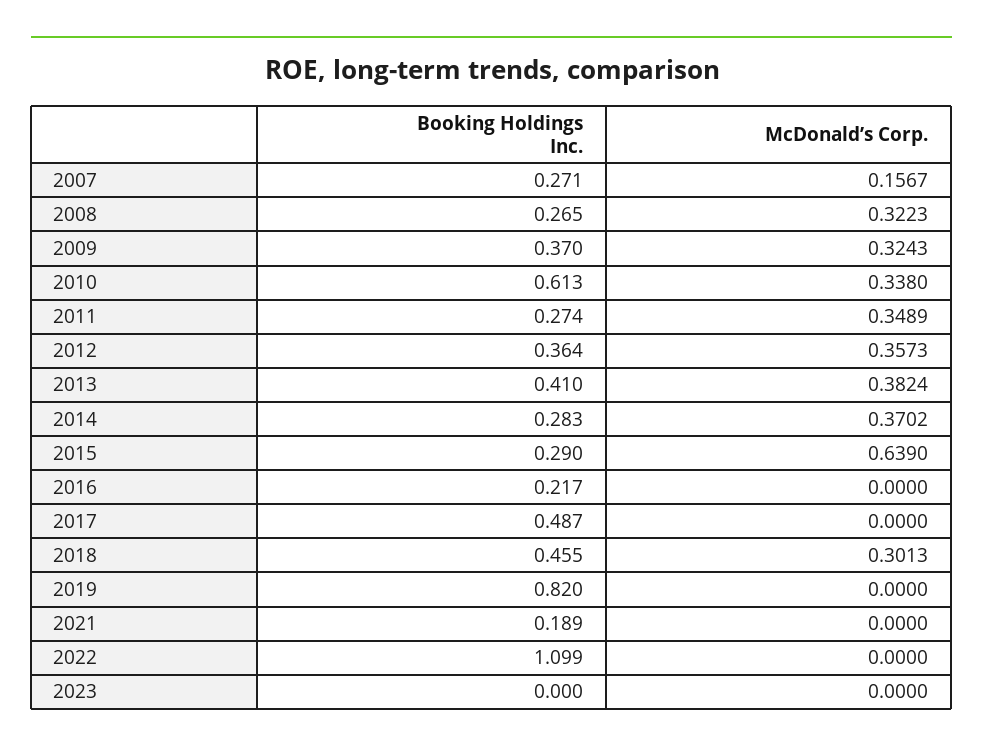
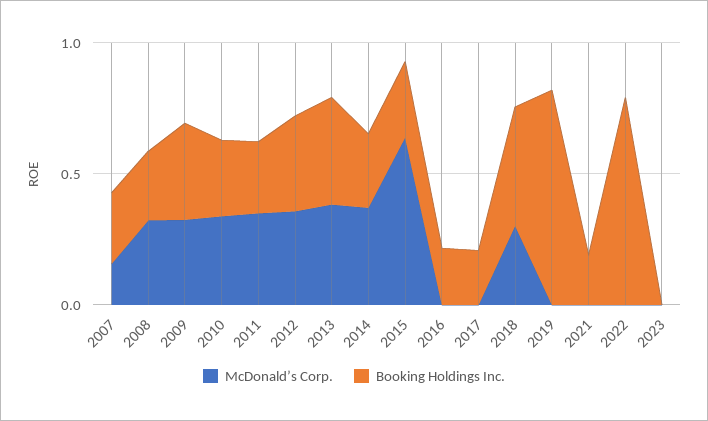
  {
    "Booking Holdings Inc.": {
      "2007": 0.271,
      "2008": 0.265,
      "2009": 0.37,
-     "2010": 0.613,
+     "2010": 0.3,
      "2011": 0.274,
      "2012": 0.364,
      "2013": 0.41,
      "2014": 0.283,
      "2015": 0.29,
      "2016": 0.217,
-     "2017": 0.487,
+     "2017": 0.2,
      "2018": 0.455,
      "2019": 0.82,
      "2021": 0.189,
-     "2022": 1.099,
+     "2022": 0.8,
      "2023": 0
    },
    "McDonald’s Corp.": {
      "2007": 0.1567,
      "2008": 0.3223,
      "2009": 0.3243,
      "2010": 0.338,
      "2011": 0.3489,
      "2012": 0.3573,
      "2013": 0.3824,
      "2014": 0.3702,
      "2015": 0.639,
      "2016": 0,
      "2017": 0,
      "2018": 0.3013,
      "2019": 0,
      "2021": 0,
      "2022": 0,
      "2023": 0
    }
  }

